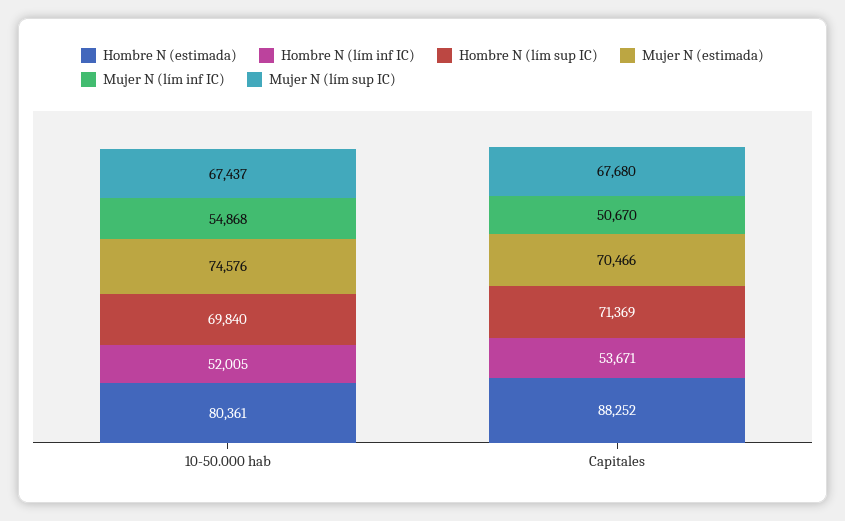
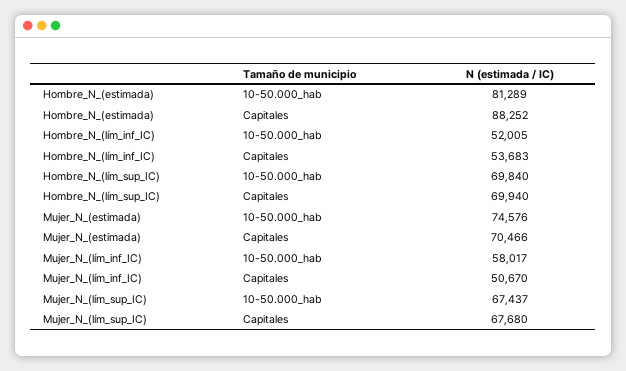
  {
    "Hombre N (estimada)": {
-     "10-50.000 hab": 80361,
+     "10-50.000 hab": 81289,
      "Capitales": 88252
    },
    "Hombre N (lím inf IC)": {
      "10-50.000 hab": 52005,
-     "Capitales": 53671
+     "Capitales": 53683
    },
    "Hombre N (lím sup IC)": {
      "10-50.000 hab": 69840,
-     "Capitales": 71369
+     "Capitales": 69940
    },
    "Mujer N (estimada)": {
      "10-50.000 hab": 74576,
      "Capitales": 70466
    },
    "Mujer N (lím inf IC)": {
-     "10-50.000 hab": 54868,
+     "10-50.000 hab": 58017,
      "Capitales": 50670
    },
    "Mujer N (lím sup IC)": {
      "10-50.000 hab": 67437,
      "Capitales": 67680
    }
  }

